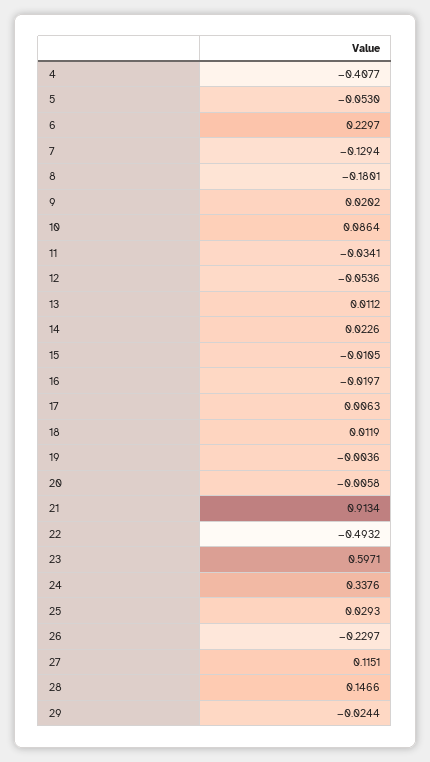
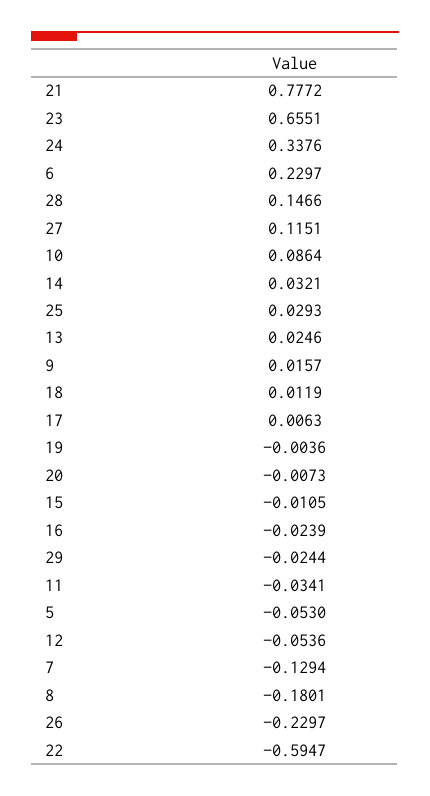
  {
-   "4": -0.4077,
    "5": -0.053,
    "6": 0.2297,
    "7": -0.1294,
    "8": -0.1801,
-   "9": 0.0202,
+   "9": 0.0157,
    "10": 0.0864,
    "11": -0.0341,
    "12": -0.0536,
-   "13": 0.0112,
+   "13": 0.0246,
-   "14": 0.0226,
+   "14": 0.0321,
    "15": -0.0105,
-   "16": -0.0197,
+   "16": -0.0239,
    "17": 0.0063,
    "18": 0.0119,
    "19": -0.0036,
-   "20": -0.0058,
+   "20": -0.0073,
-   "21": 0.9134,
+   "21": 0.7772,
-   "22": -0.4932,
+   "22": -0.5947,
-   "23": 0.5971,
+   "23": 0.6551,
    "24": 0.3376,
    "25": 0.0293,
    "26": -0.2297,
    "27": 0.1151,
    "28": 0.1466,
    "29": -0.0244
  }

